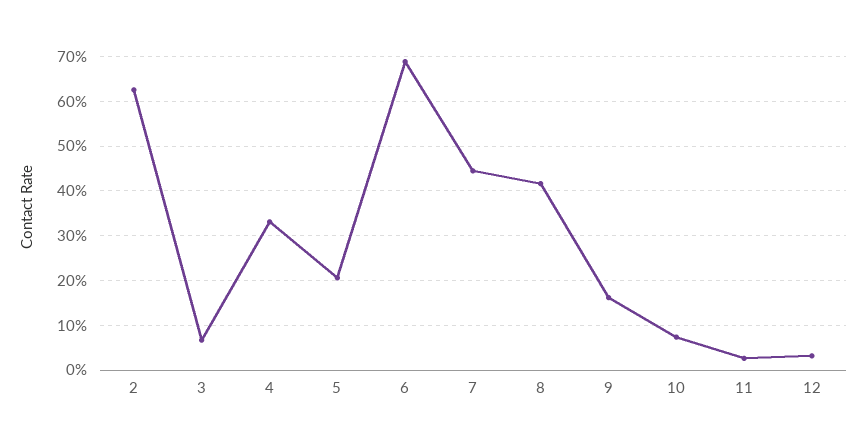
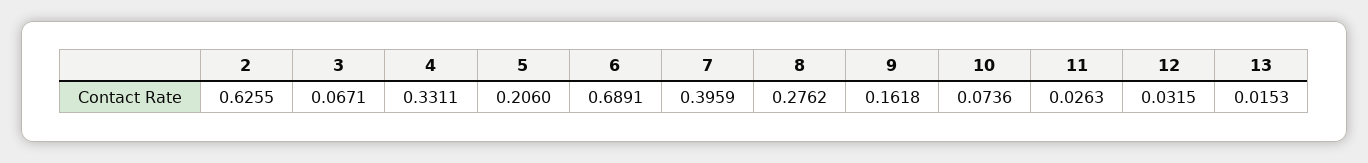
  {
    "2": 0.6255,
    "3": 0.0671,
    "4": 0.3311,
    "5": 0.206,
    "6": 0.6891,
-   "7": 0.44,
+   "7": 0.3959,
-   "8": 0.42,
+   "8": 0.2762,
    "9": 0.1618,
    "10": 0.0736,
    "11": 0.0263,
-   "12": 0.0315
+   "12": 0.0315,
+   "13": 0.0153
  }

